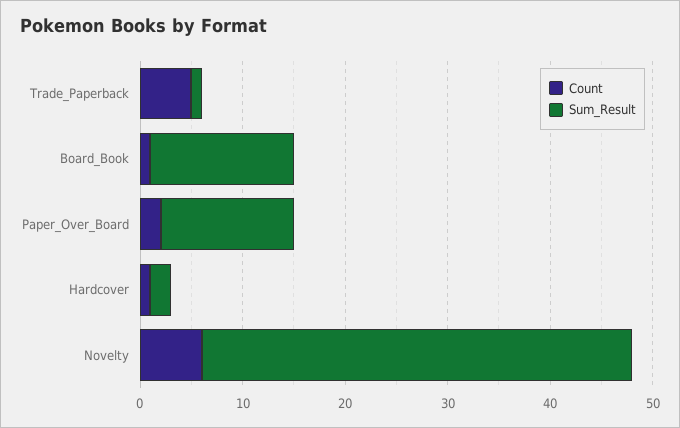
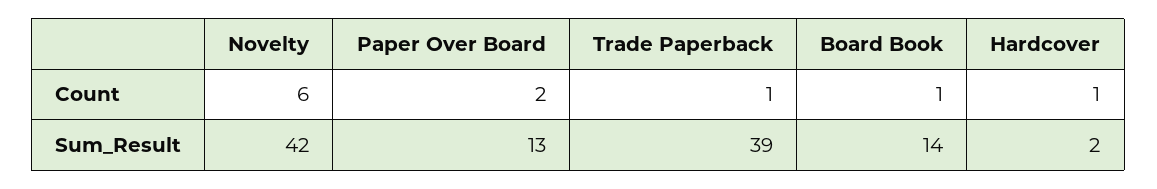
  {
    "Count": {
-     "Trade_Paperback": 5,
+     "Trade_Paperback": 1,
      "Board_Book": 1,
      "Paper_Over_Board": 2,
      "Hardcover": 1,
      "Novelty": 6
    },
    "Sum_Result": {
-     "Trade_Paperback": 1,
+     "Trade_Paperback": 39,
      "Board_Book": 14,
      "Paper_Over_Board": 13,
      "Hardcover": 2,
      "Novelty": 42
    }
  }

